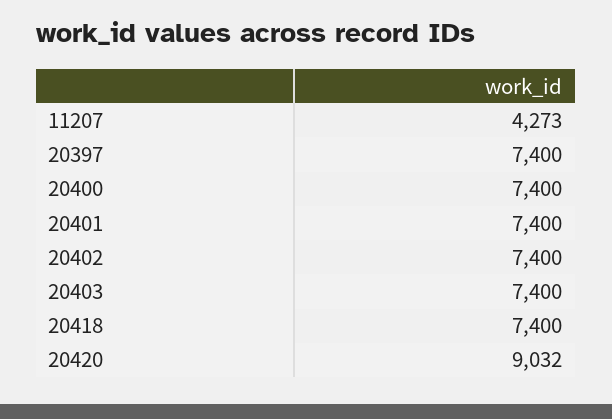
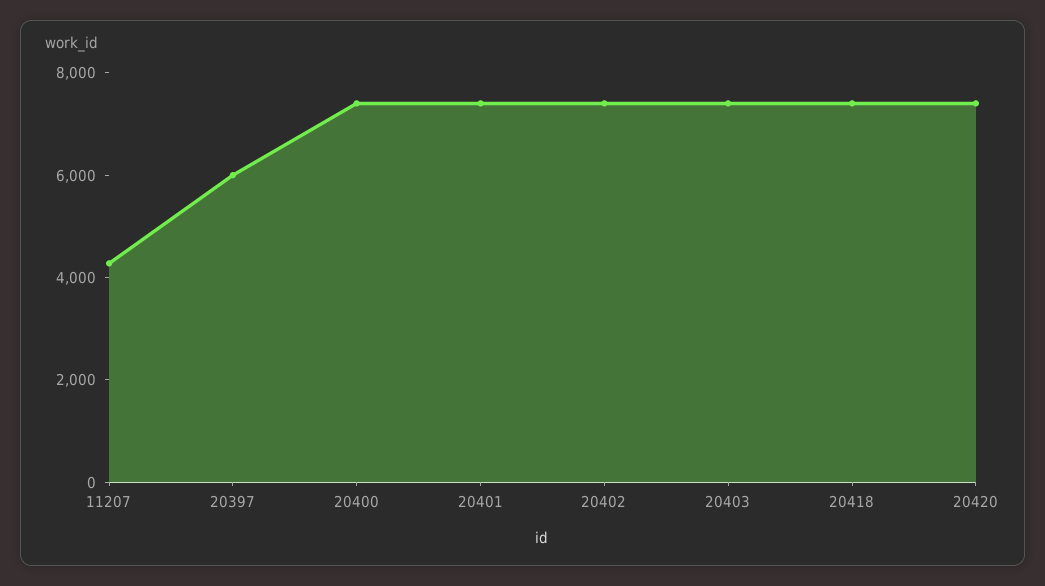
  {
    "11207": 4273,
-   "20397": 7400,
+   "20397": 6000,
    "20400": 7400,
    "20401": 7400,
    "20402": 7400,
    "20403": 7400,
    "20418": 7400,
-   "20420": 9032
+   "20420": 7500
  }

